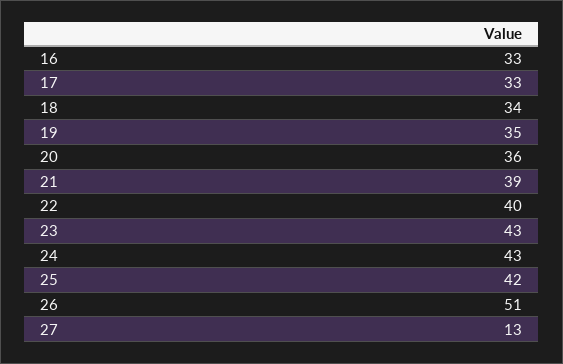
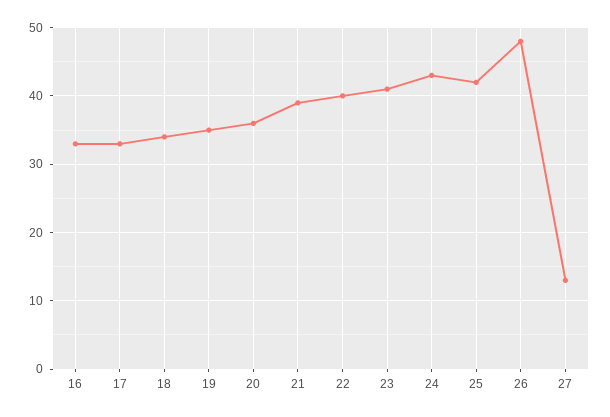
  {
    "16": 33,
    "17": 33,
    "18": 34,
    "19": 35,
    "20": 36,
    "21": 39,
    "22": 40,
-   "23": 43,
+   "23": 41,
    "24": 43,
    "25": 42,
-   "26": 51,
+   "26": 48,
    "27": 13
  }

